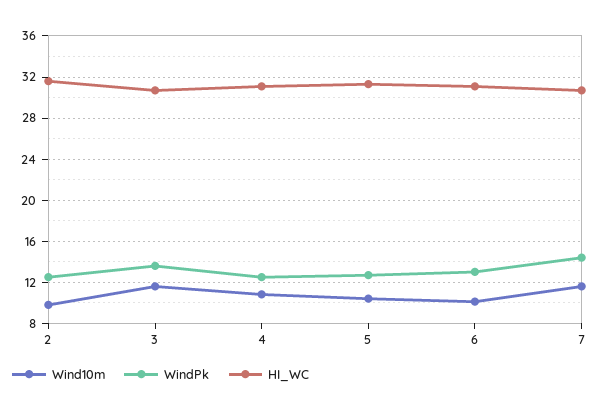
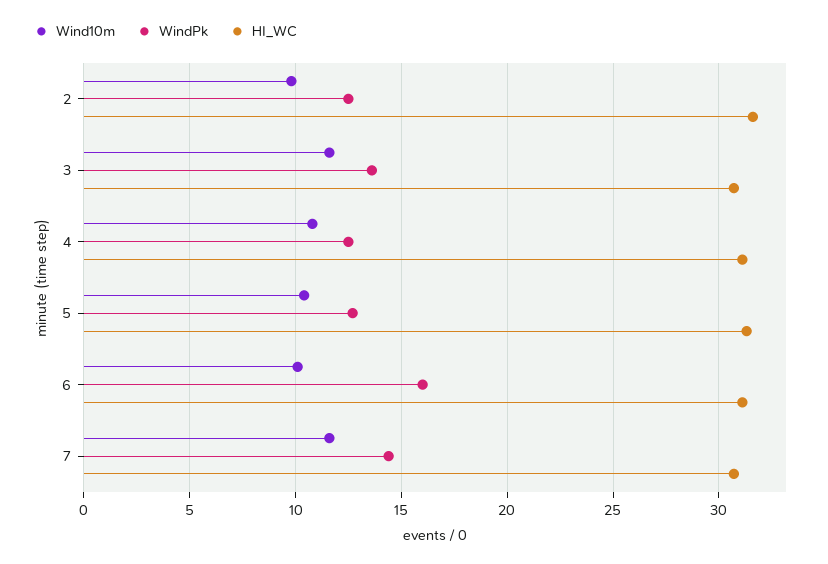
  {
    "Wind10m": {
      "2": 10,
      "3": 11.5,
      "4": 11,
      "5": 10.5,
      "6": 10,
      "7": 11.5
    },
    "WindPk": {
      "2": 12.5,
      "3": 13.5,
      "4": 12.5,
      "5": 12.5,
-     "6": 13,
+     "6": 16,
      "7": 14.5
    },
    "HI_WC": {
      "2": 31.5,
      "3": 30.5,
      "4": 31,
      "5": 31.5,
      "6": 31,
      "7": 30.5
    }
  }

